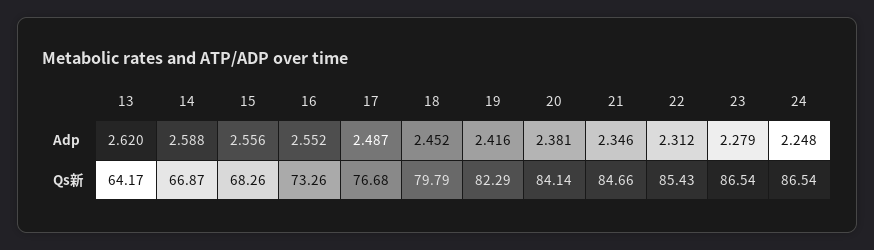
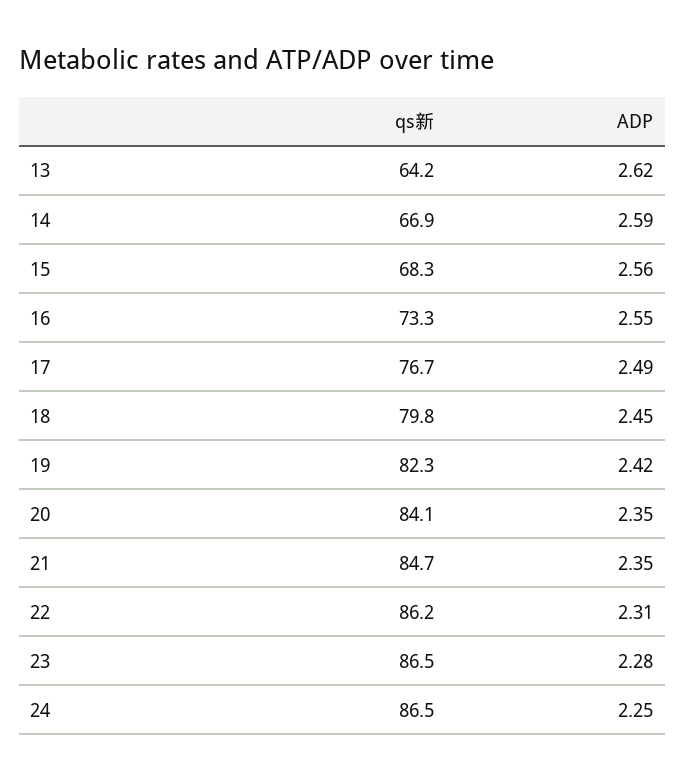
  {
    "13": {
      "Adp": 2.62,
      "Qs新": 64.17
    },
    "14": {
      "Adp": 2.588,
      "Qs新": 66.87
    },
    "15": {
      "Adp": 2.556,
      "Qs新": 68.26
    },
    "16": {
      "Adp": 2.552,
      "Qs新": 73.26
    },
    "17": {
      "Adp": 2.487,
      "Qs新": 76.68
    },
    "18": {
      "Adp": 2.452,
      "Qs新": 79.79
    },
    "19": {
      "Adp": 2.416,
      "Qs新": 82.29
    },
    "20": {
-     "Adp": 2.381,
+     "Adp": 2.35,
      "Qs新": 84.14
    },
    "21": {
      "Adp": 2.346,
      "Qs新": 84.66
    },
    "22": {
      "Adp": 2.312,
-     "Qs新": 85.43
+     "Qs新": 86.2
    },
    "23": {
      "Adp": 2.279,
      "Qs新": 86.54
    },
    "24": {
      "Adp": 2.248,
      "Qs新": 86.54
    }
  }

